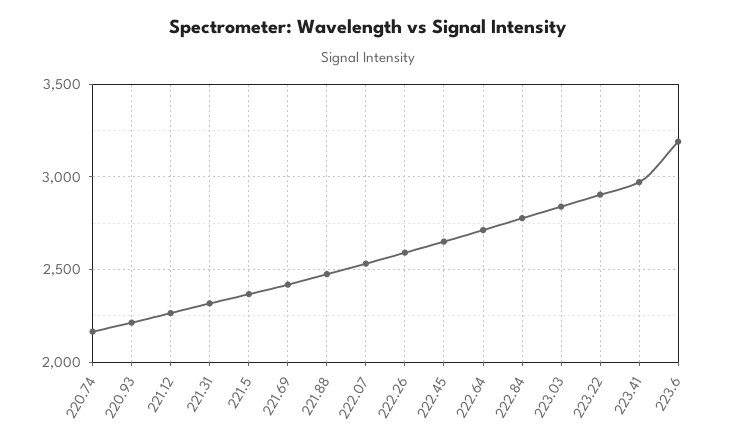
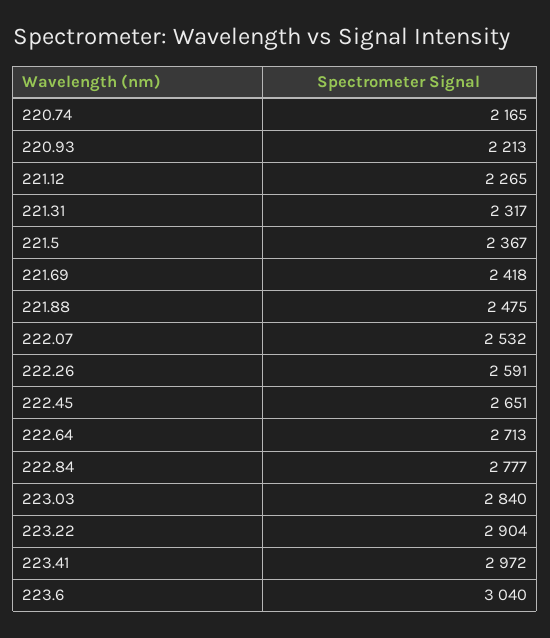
  {
    "220.74": 2165,
    "220.93": 2213,
    "221.12": 2265,
    "221.31": 2317,
    "221.5": 2367,
    "221.69": 2418,
    "221.88": 2475,
    "222.07": 2532,
    "222.26": 2591,
    "222.45": 2651,
    "222.64": 2713,
    "222.84": 2777,
    "223.03": 2840,
    "223.22": 2904,
    "223.41": 2972,
-   "223.6": 3200
+   "223.6": 3040
  }

